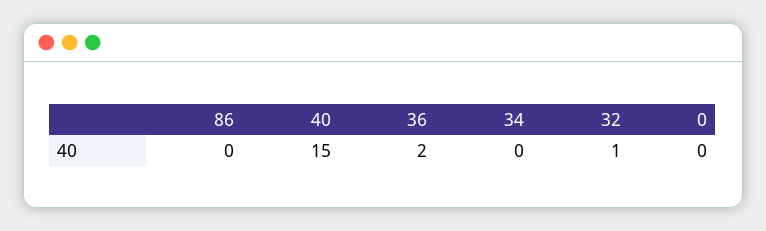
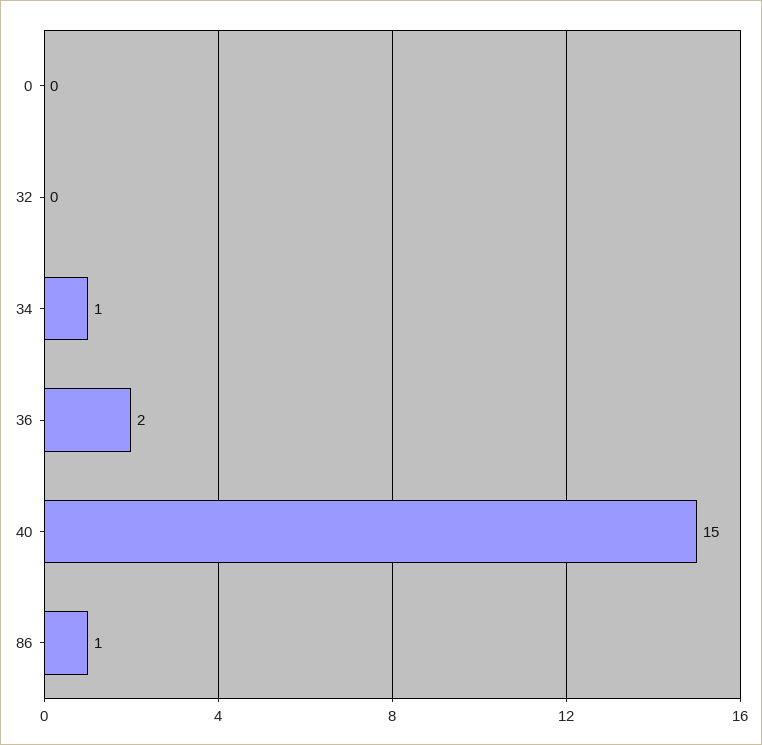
  {
-   "86": 0,
+   "86": 1,
    "40": 15,
    "36": 2,
-   "34": 0,
+   "34": 1,
-   "32": 1,
+   "32": 0,
    "0": 0
  }

